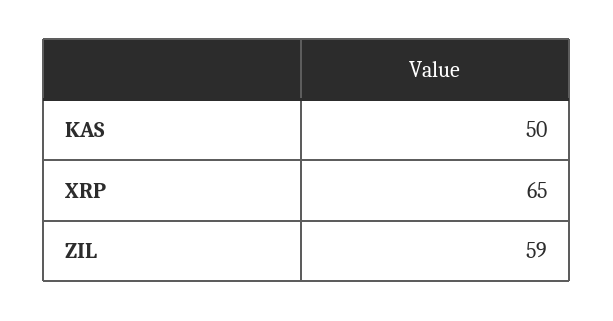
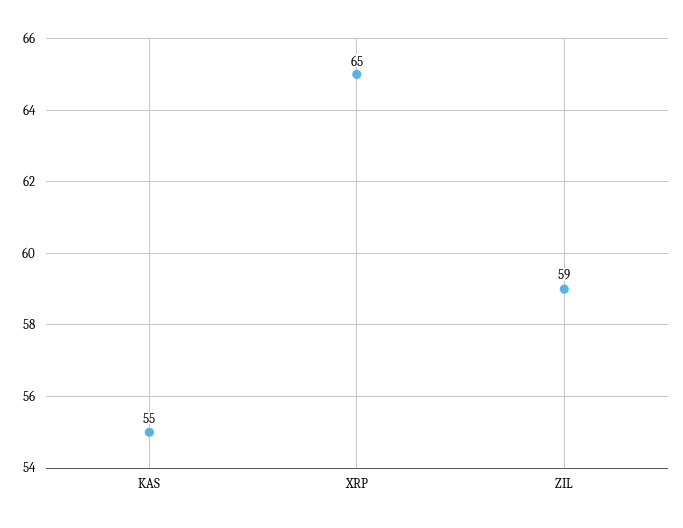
  {
-   "KAS": 50,
+   "KAS": 55,
    "XRP": 65,
    "ZIL": 59
  }

